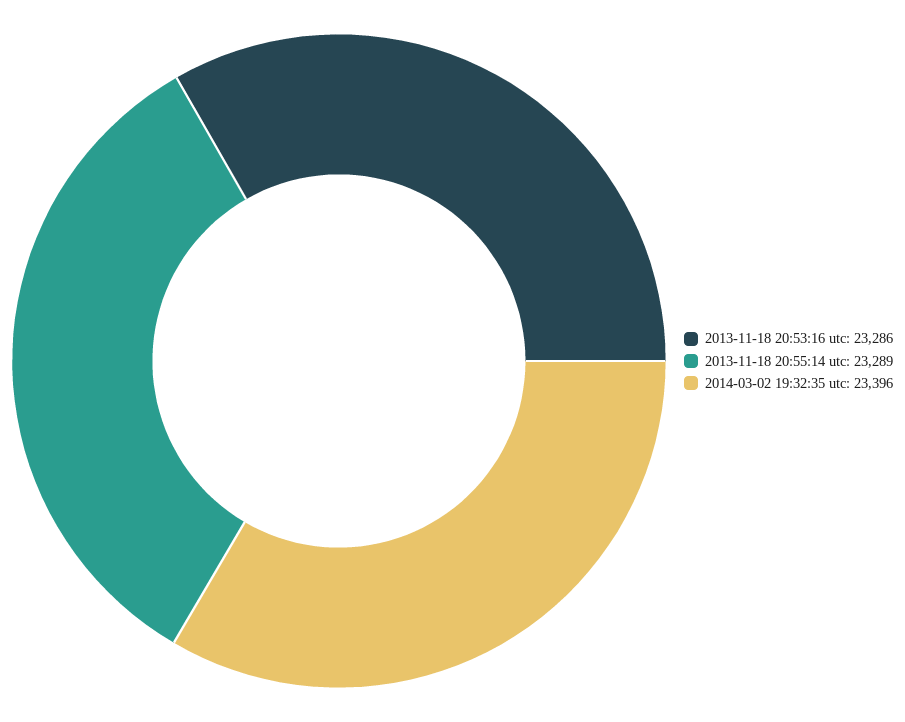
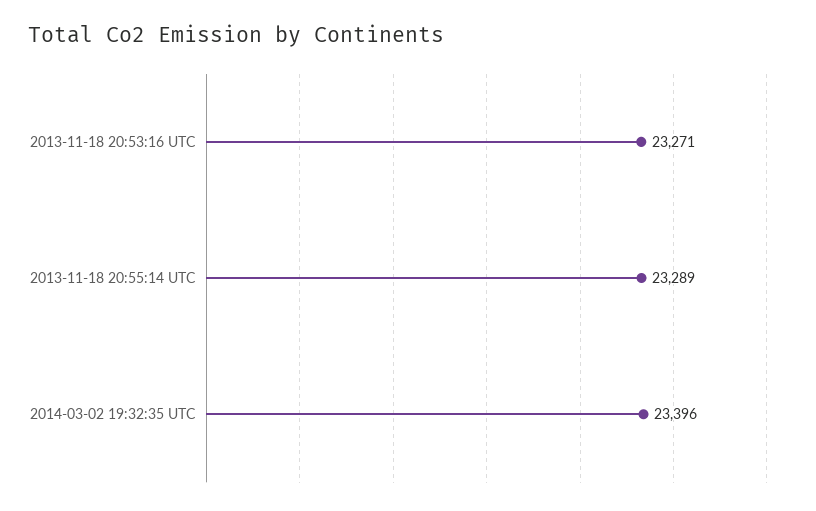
  {
-   "2013-11-18 20:53:16 utc": 23286,
+   "2013-11-18 20:53:16 utc": 23271,
    "2013-11-18 20:55:14 utc": 23289,
    "2014-03-02 19:32:35 utc": 23396
  }

